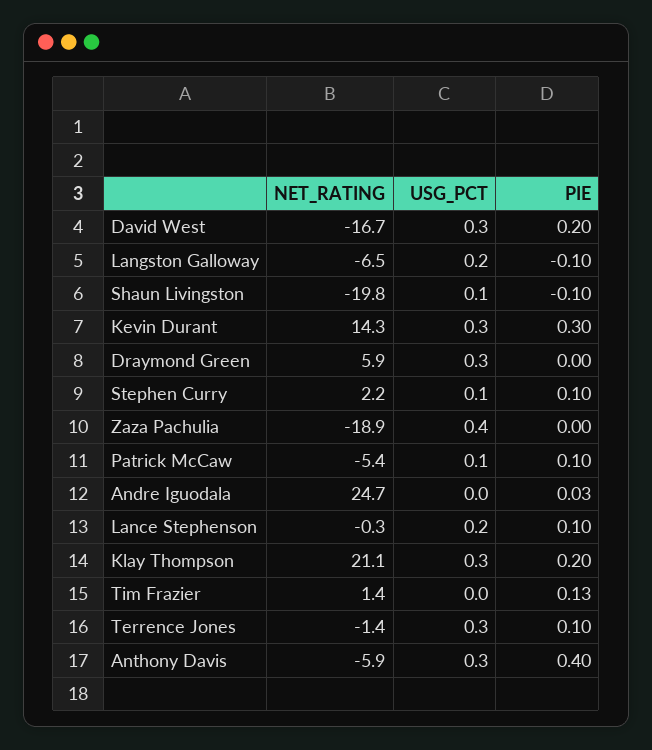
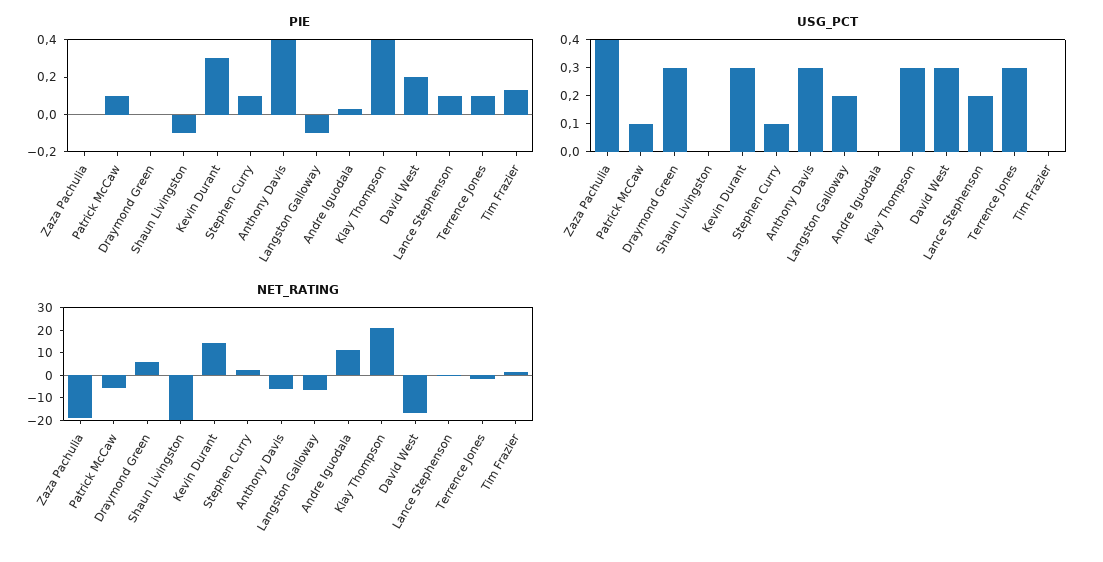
  {
    "NET_RATING": {
      "David West": -16.7,
      "Langston Galloway": -6.5,
      "Shaun Livingston": -19.8,
      "Kevin Durant": 14.3,
      "Draymond Green": 5.9,
      "Stephen Curry": 2.2,
      "Zaza Pachulia": -18.9,
      "Patrick McCaw": -5.4,
-     "Andre Iguodala": 24.7,
+     "Andre Iguodala": 10,
      "Lance Stephenson": -0.3,
      "Klay Thompson": 21.1,
      "Tim Frazier": 1.4,
      "Terrence Jones": -1.4,
      "Anthony Davis": -5.9
    },
    "USG_PCT": {
      "David West": 0.3,
      "Langston Galloway": 0.2,
-     "Shaun Livingston": 0.1,
+     "Shaun Livingston": 0,
      "Kevin Durant": 0.3,
      "Draymond Green": 0.3,
      "Stephen Curry": 0.1,
      "Zaza Pachulia": 0.4,
      "Patrick McCaw": 0.1,
      "Andre Iguodala": 0,
      "Lance Stephenson": 0.2,
      "Klay Thompson": 0.3,
      "Tim Frazier": 0,
      "Terrence Jones": 0.3,
      "Anthony Davis": 0.3
    },
    "PIE": {
      "David West": 0.2,
      "Langston Galloway": -0.1,
      "Shaun Livingston": -0.1,
      "Kevin Durant": 0.3,
      "Draymond Green": 0,
      "Stephen Curry": 0.1,
      "Zaza Pachulia": 0,
      "Patrick McCaw": 0.1,
      "Andre Iguodala": 0.03,
      "Lance Stephenson": 0.1,
-     "Klay Thompson": 0.2,
+     "Klay Thompson": 0.4,
      "Tim Frazier": 0.13,
      "Terrence Jones": 0.1,
      "Anthony Davis": 0.4
    }
  }

